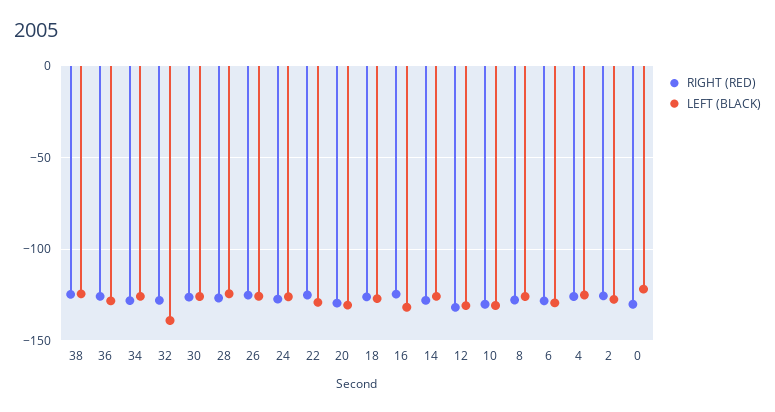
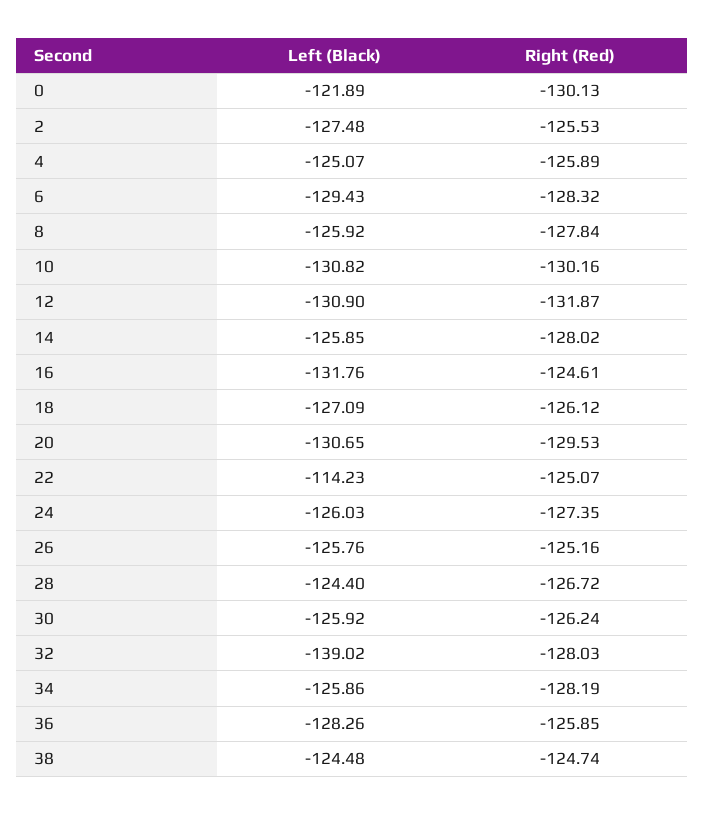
  {
    "RIGHT (RED)": {
      "38": -124.74,
      "36": -125.85,
      "34": -128.19,
      "32": -128.03,
      "30": -126.24,
      "28": -126.72,
      "26": -125.16,
      "24": -127.35,
      "22": -125.07,
      "20": -129.53,
      "18": -126.12,
      "16": -124.61,
      "14": -128.02,
      "12": -131.87,
      "10": -130.16,
      "8": -127.84,
      "6": -128.32,
      "4": -125.89,
      "2": -125.53,
      "0": -130.13
    },
    "LEFT (BLACK)": {
      "38": -124.48,
      "36": -128.26,
      "34": -125.86,
      "32": -139.02,
      "30": -125.92,
      "28": -124.4,
      "26": -125.76,
      "24": -126.03,
-     "22": -130,
+     "22": -114.23,
      "20": -130.65,
      "18": -127.09,
      "16": -131.76,
      "14": -125.85,
      "12": -130.9,
      "10": -130.82,
      "8": -125.92,
      "6": -129.43,
      "4": -125.07,
      "2": -127.48,
      "0": -121.89
    }
  }

